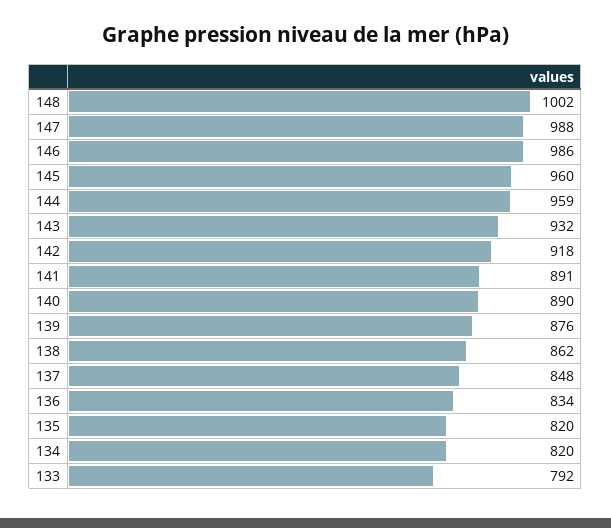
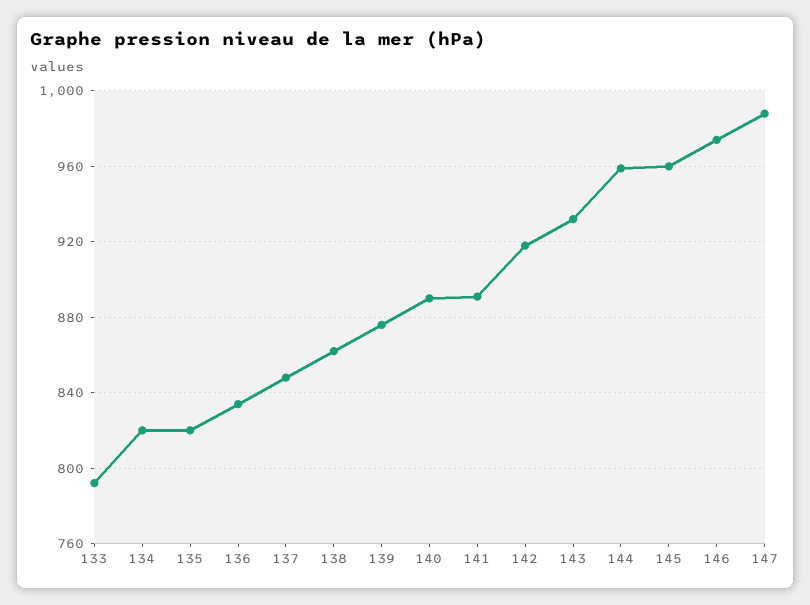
  {
-   "148": 1002,
    "147": 988,
-   "146": 986,
+   "146": 975,
    "145": 960,
    "144": 959,
    "143": 932,
    "142": 918,
    "141": 891,
    "140": 890,
    "139": 876,
    "138": 862,
    "137": 848,
    "136": 834,
    "135": 820,
    "134": 820,
    "133": 792
  }

